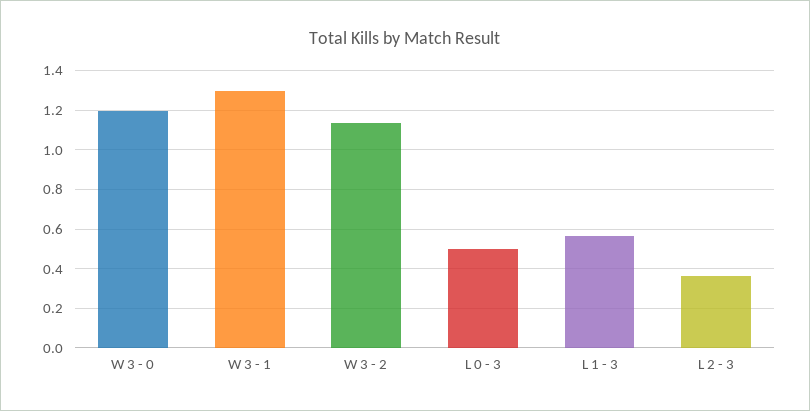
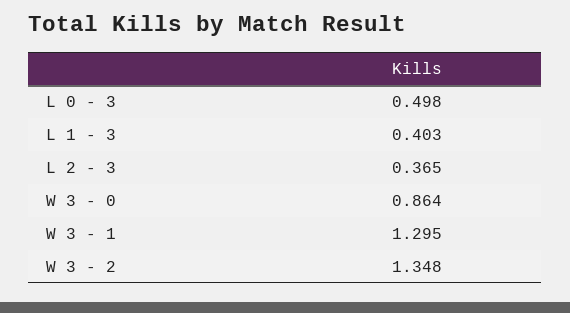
  {
-   "W 3 - 0": 1.2,
+   "W 3 - 0": 0.864,
    "W 3 - 1": 1.295,
-   "W 3 - 2": 1.15,
+   "W 3 - 2": 1.348,
    "L 0 - 3": 0.498,
-   "L 1 - 3": 0.55,
+   "L 1 - 3": 0.403,
    "L 2 - 3": 0.365
  }

